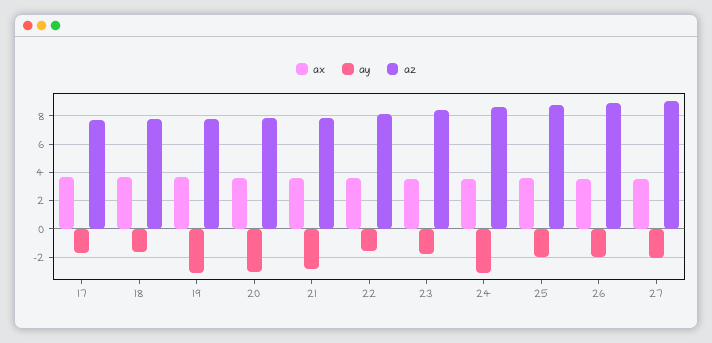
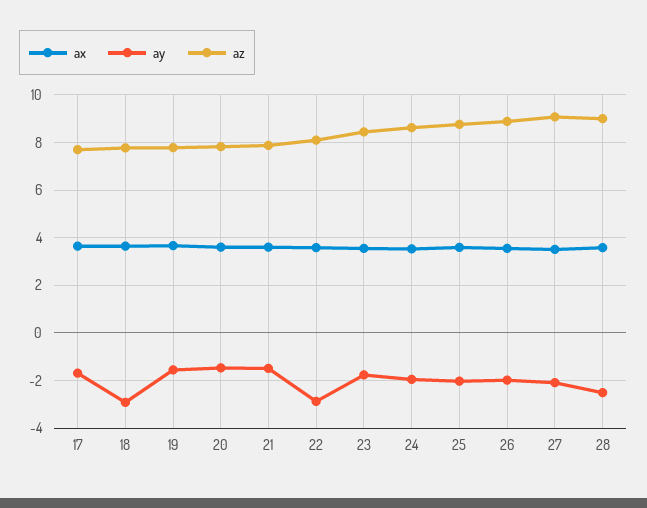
  {
    "ax": {
      "17": 3.5,
      "18": 3.5,
      "19": 3.5,
      "20": 3.5,
      "21": 3.5,
      "22": 3.5,
      "23": 3.5,
      "24": 3.5,
      "25": 3.5,
      "26": 3.5,
-     "27": 3.5
+     "27": 3.5,
+     "28": 3.5
    },
    "ay": {
      "17": -1.5,
-     "18": -1.5,
+     "18": -3,
-     "19": -3,
+     "19": -1.5,
-     "20": -3,
+     "20": -1.5,
-     "21": -3,
+     "21": -1.5,
-     "22": -1.5,
+     "22": -3,
      "23": -2,
-     "24": -3,
+     "24": -2,
      "25": -2,
      "26": -2,
-     "27": -2
+     "27": -2,
+     "28": -2.5
    },
    "az": {
      "17": 7.5,
      "18": 8,
      "19": 8,
      "20": 8,
      "21": 8,
      "22": 8,
      "23": 8.5,
      "24": 8.5,
      "25": 9,
      "26": 9,
-     "27": 9
+     "27": 9,
+     "28": 9
    }
  }

